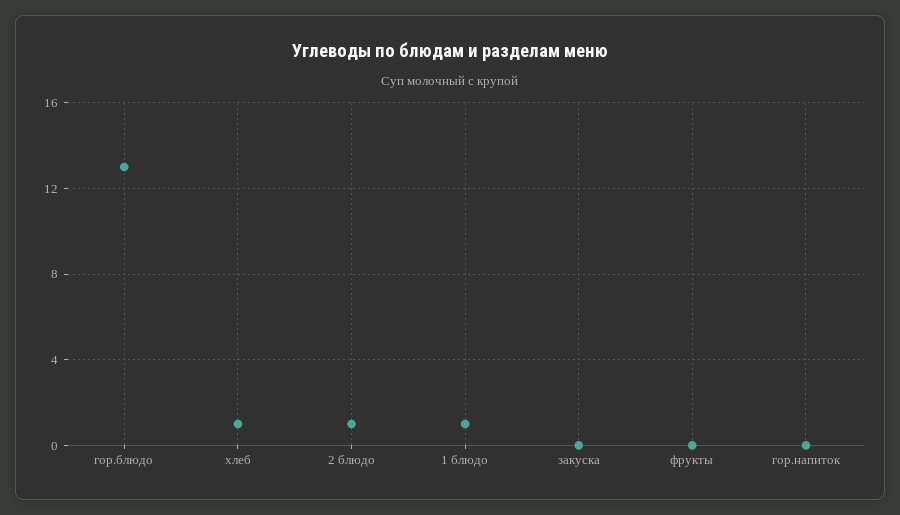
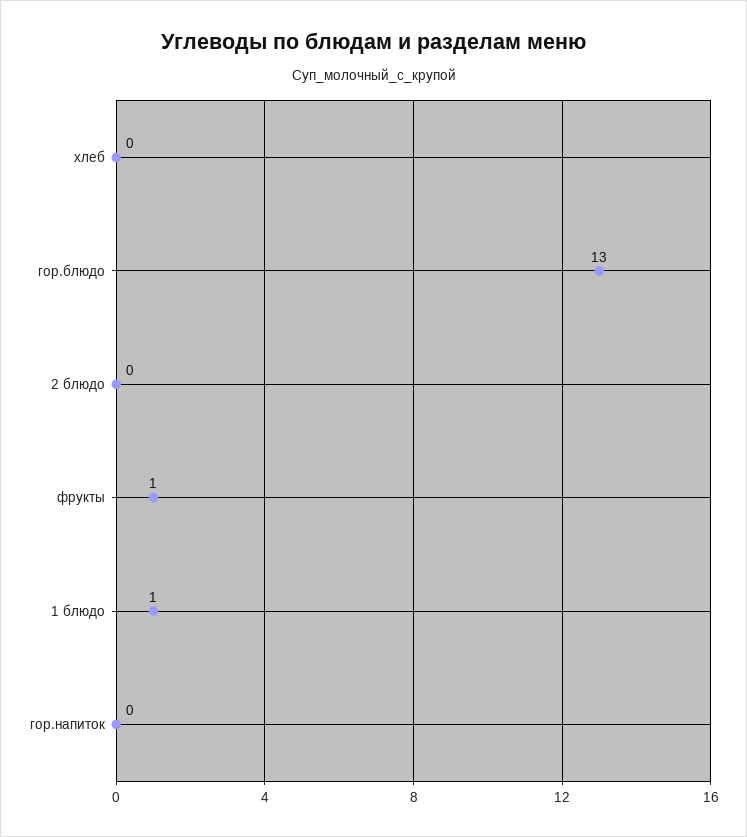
  {
    "гор.блюдо": 13,
-   "хлеб": 1,
+   "хлеб": 0,
-   "2 блюдо": 1,
+   "2 блюдо": 0,
    "1 блюдо": 1,
-   "закуска": 0,
-   "фрукты": 0,
+   "фрукты": 1,
    "гор.напиток": 0
  }

